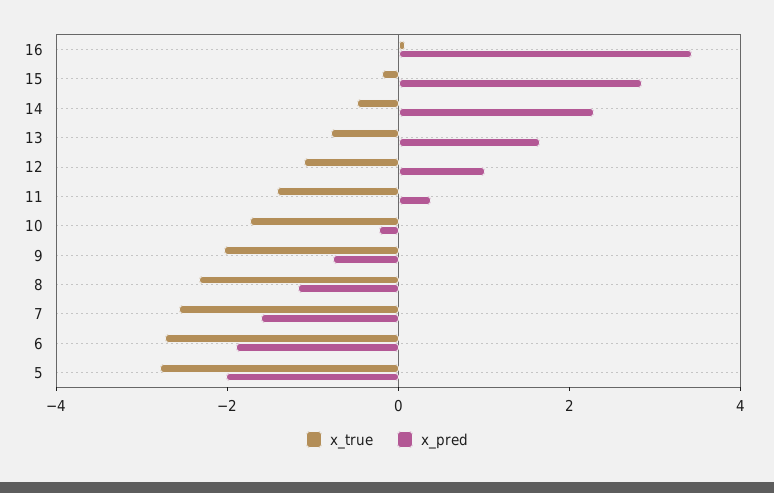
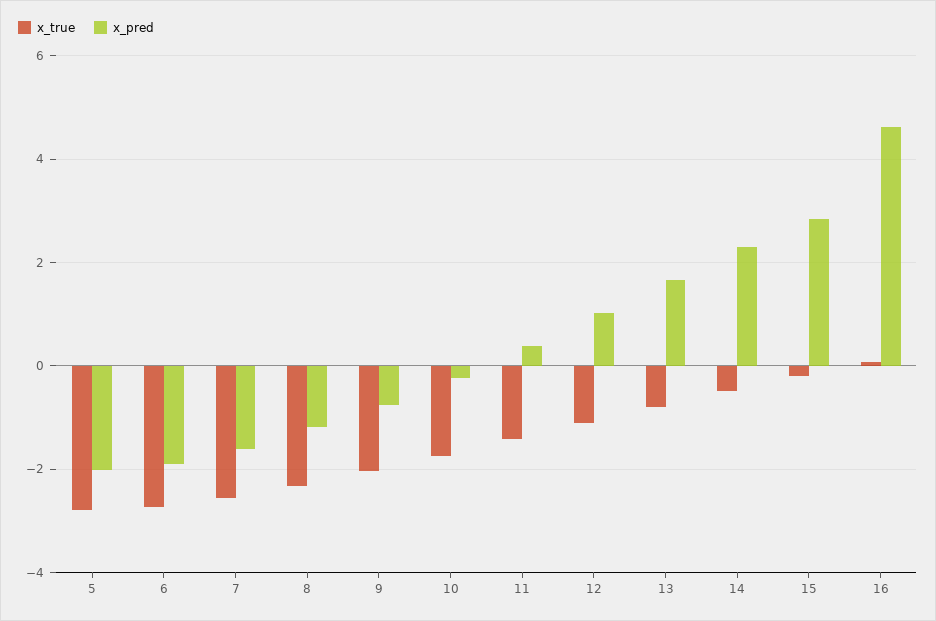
  {
    "x_true": {
      "16": 0,
      "15": -0.2,
      "14": -0.4,
      "13": -0.8,
      "12": -1.2,
      "11": -1.4,
      "10": -1.8,
      "9": -2,
      "8": -2.4,
      "7": -2.6,
      "6": -2.8,
      "5": -2.8
    },
    "x_pred": {
-     "16": 3.5,
+     "16": 4.6,
      "15": 2.8,
      "14": 2.2,
      "13": 1.6,
      "12": 1,
      "11": 0.4,
      "10": -0.2,
      "9": -0.8,
      "8": -1.2,
      "7": -1.6,
      "6": -1.8,
      "5": -2
    }
  }

